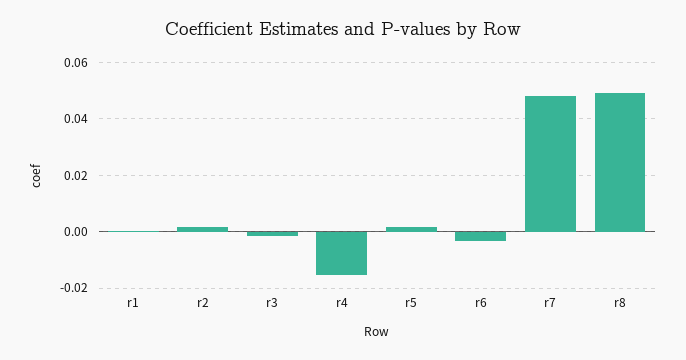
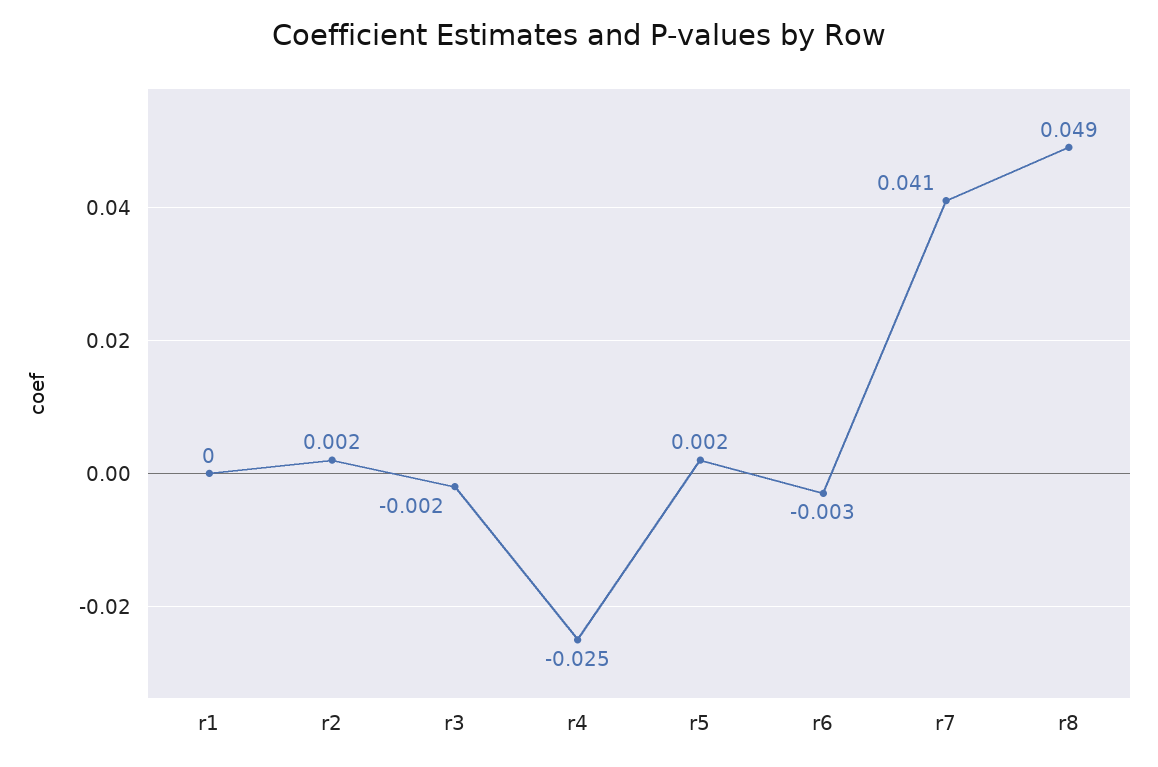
  {
    "r1": 0,
    "r2": 0.002,
    "r3": -0.002,
-   "r4": -0.015,
+   "r4": -0.025,
    "r5": 0.002,
    "r6": -0.003,
-   "r7": 0.0475,
+   "r7": 0.041,
    "r8": 0.049
  }

